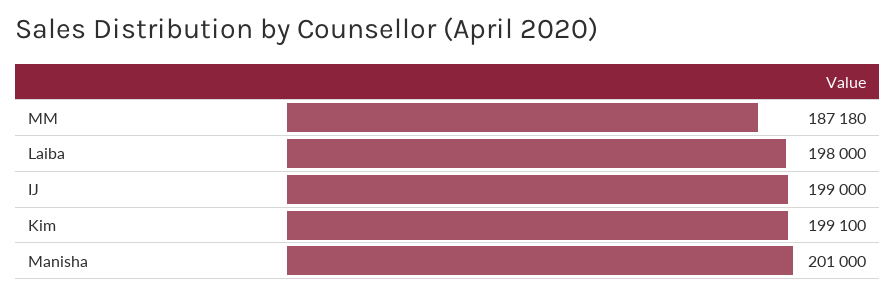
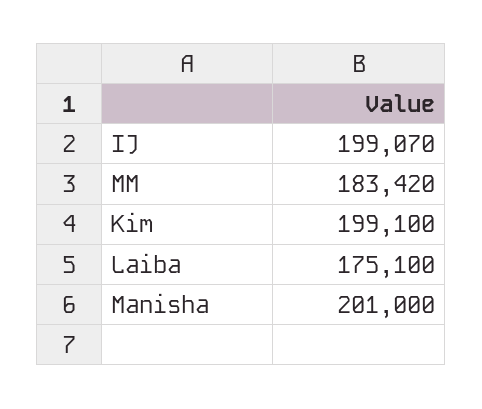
  {
-   "MM": 187180,
+   "MM": 183420,
-   "Laiba": 198000,
+   "Laiba": 175100,
-   "IJ": 199000,
+   "IJ": 199070,
    "Kim": 199100,
    "Manisha": 201000
  }

